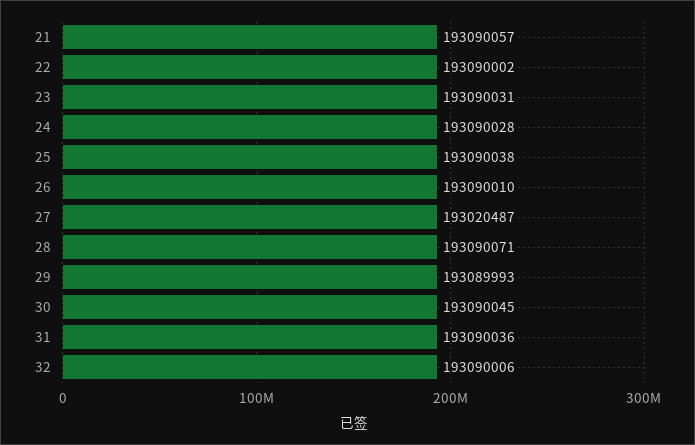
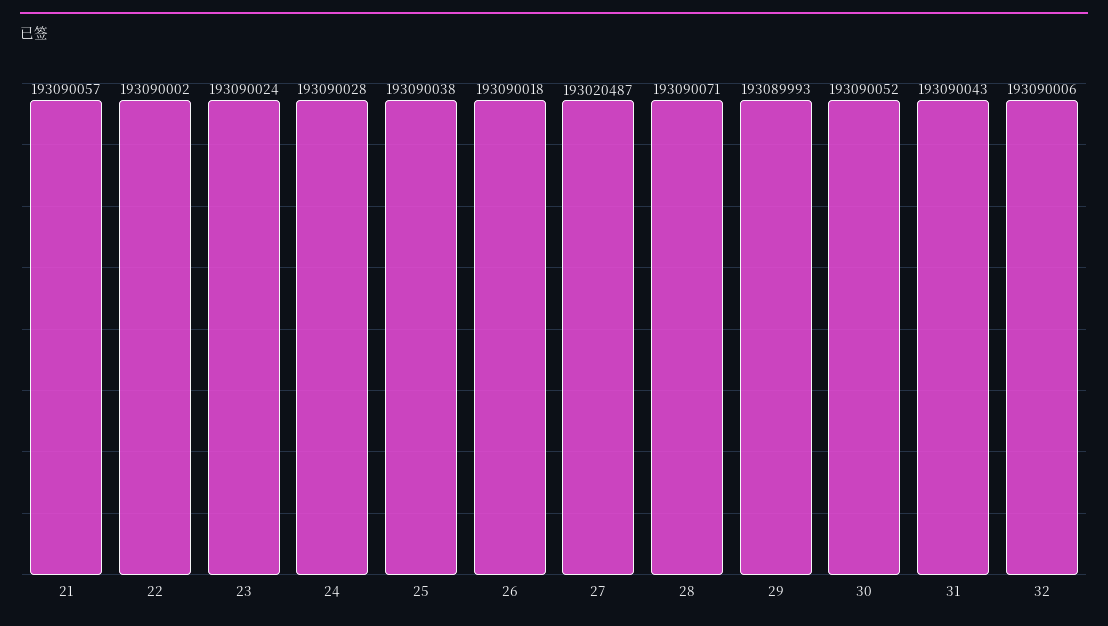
  {
    "21": 193090057,
    "22": 193090002,
-   "23": 193090031,
+   "23": 193090024,
    "24": 193090028,
    "25": 193090038,
-   "26": 193090010,
+   "26": 193090018,
    "27": 193020487,
    "28": 193090071,
    "29": 193089993,
-   "30": 193090045,
+   "30": 193090052,
-   "31": 193090036,
+   "31": 193090043,
    "32": 193090006
  }

